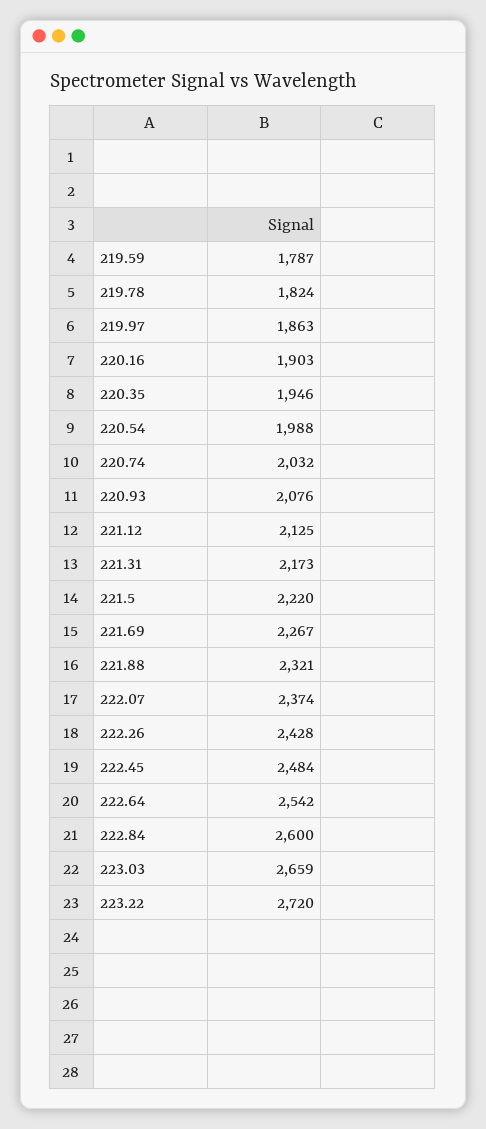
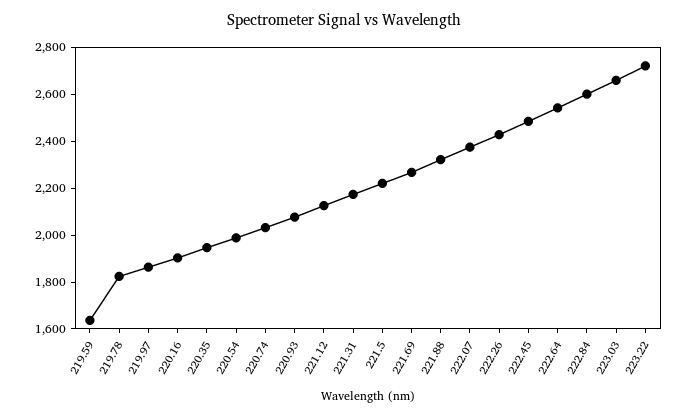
  {
-   "219.59": 1787,
+   "219.59": 1650,
    "219.78": 1824,
    "219.97": 1863,
    "220.16": 1903,
    "220.35": 1946,
    "220.54": 1988,
    "220.74": 2032,
    "220.93": 2076,
    "221.12": 2125,
    "221.31": 2173,
    "221.5": 2220,
    "221.69": 2267,
    "221.88": 2321,
    "222.07": 2374,
    "222.26": 2428,
    "222.45": 2484,
    "222.64": 2542,
    "222.84": 2600,
    "223.03": 2659,
    "223.22": 2720
  }

